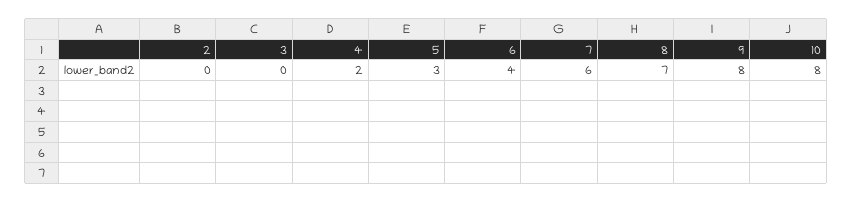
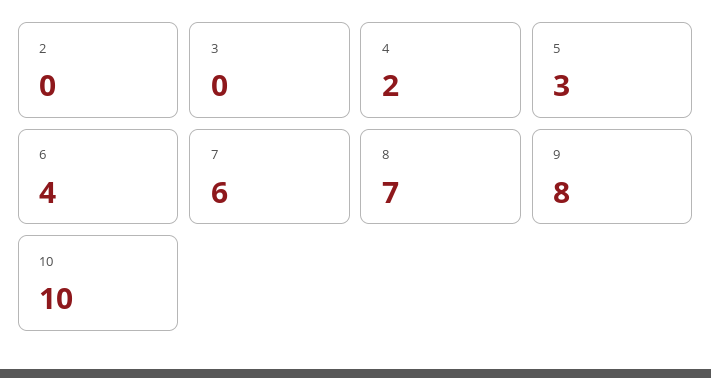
  {
    "2": 0,
    "3": 0,
    "4": 2,
    "5": 3,
    "6": 4,
    "7": 6,
    "8": 7,
    "9": 8,
-   "10": 8
+   "10": 10
  }

